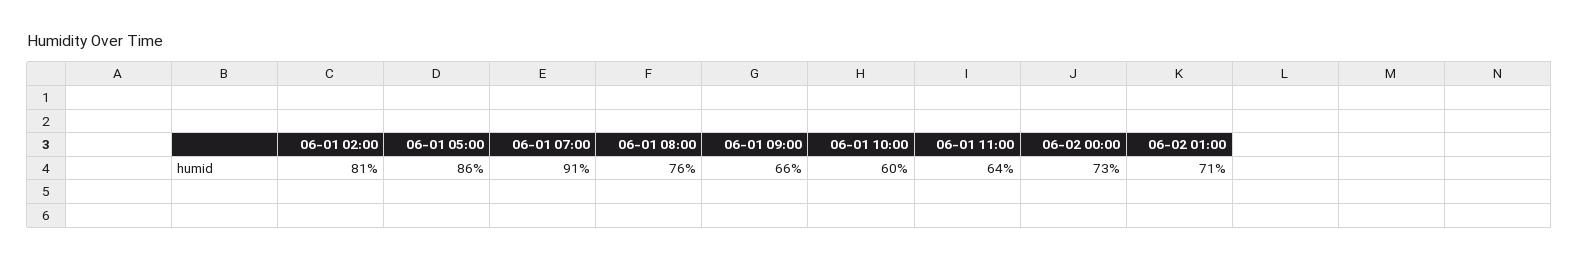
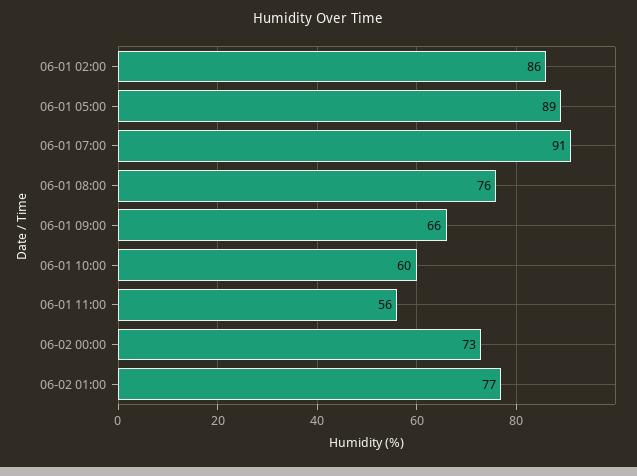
  {
-   "06-01 02:00": 81,
+   "06-01 02:00": 86,
-   "06-01 05:00": 86,
+   "06-01 05:00": 89,
    "06-01 07:00": 91,
    "06-01 08:00": 76,
    "06-01 09:00": 66,
    "06-01 10:00": 60,
-   "06-01 11:00": 64,
+   "06-01 11:00": 56,
    "06-02 00:00": 73,
-   "06-02 01:00": 71
+   "06-02 01:00": 77
  }

